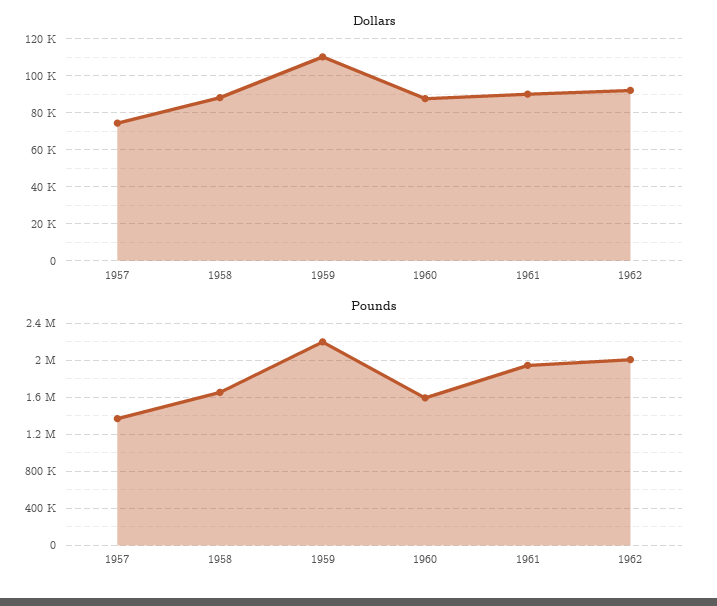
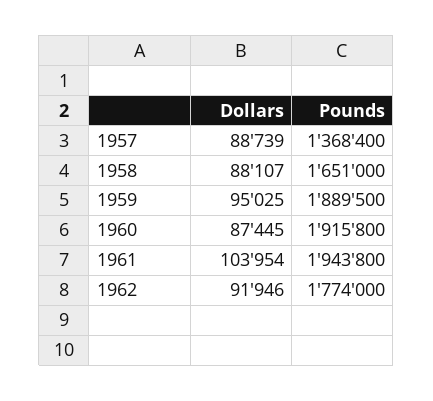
  {
    "Dollars": {
-     "1957": 75000,
+     "1957": 88739,
      "1958": 88107,
-     "1959": 110000,
+     "1959": 95025,
      "1960": 87445,
-     "1961": 90000,
+     "1961": 103954,
      "1962": 91946
    },
    "Pounds": {
      "1957": 1368400,
      "1958": 1651000,
-     "1959": 2200000,
+     "1959": 1889500,
-     "1960": 1600000,
+     "1960": 1915800,
      "1961": 1943800,
-     "1962": 2000000
+     "1962": 1774000
    }
  }

